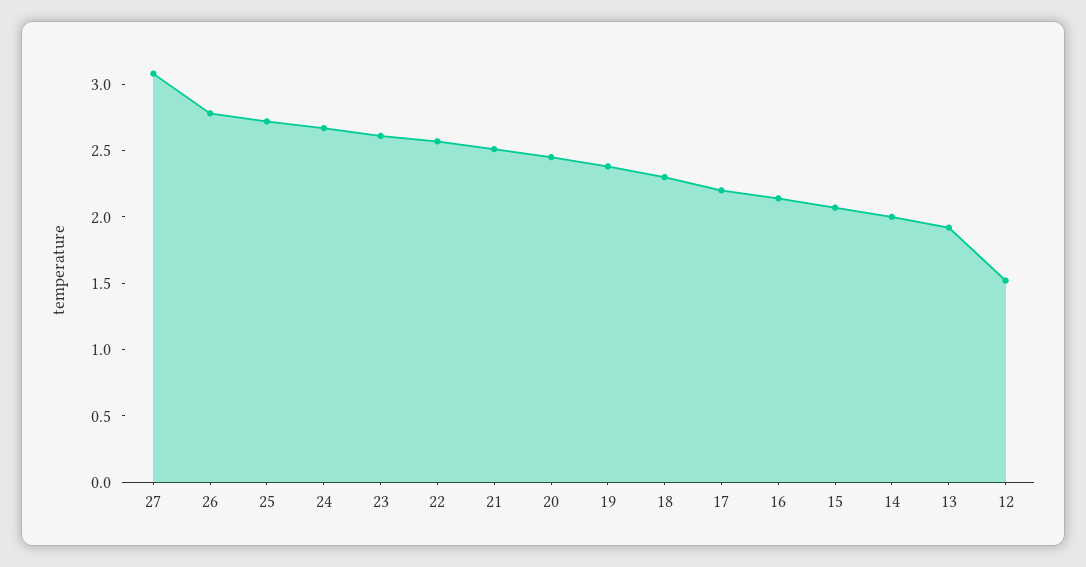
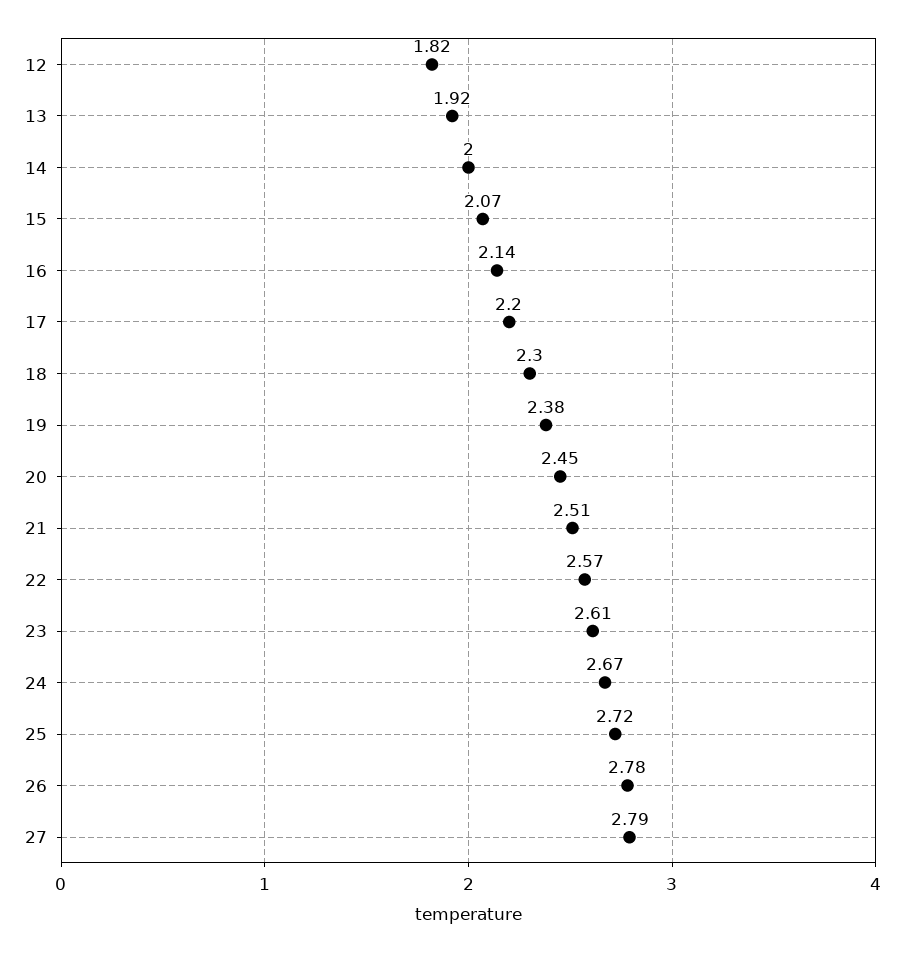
  {
-   "27": 3.1,
+   "27": 2.79,
    "26": 2.78,
    "25": 2.72,
    "24": 2.67,
    "23": 2.61,
    "22": 2.57,
    "21": 2.51,
    "20": 2.45,
    "19": 2.38,
    "18": 2.3,
    "17": 2.2,
    "16": 2.14,
    "15": 2.07,
    "14": 2,
    "13": 1.92,
-   "12": 1.5
+   "12": 1.82
  }

